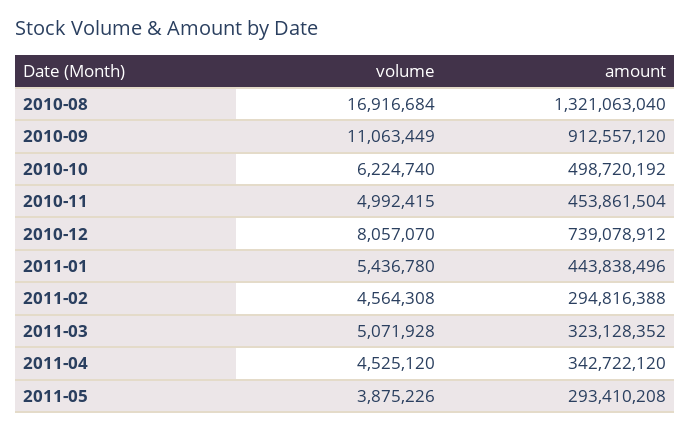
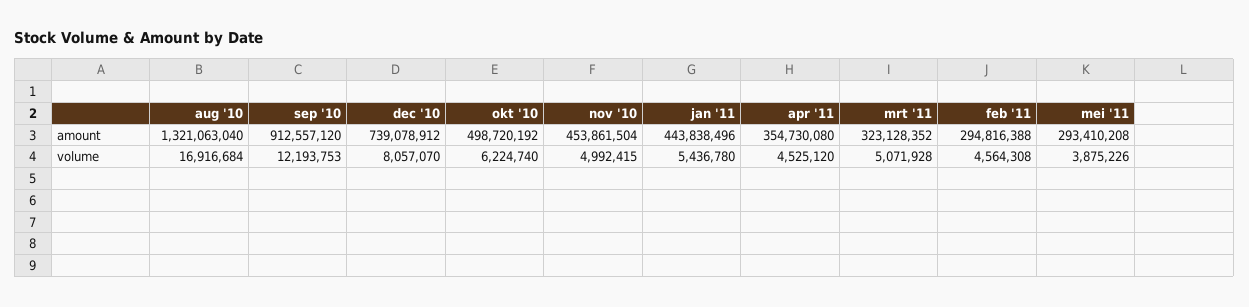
  {
    "volume": {
      "2010-08": 16916684,
-     "2010-09": 11063449,
+     "2010-09": 12193753,
      "2010-10": 6224740,
      "2010-11": 4992415,
      "2010-12": 8057070,
      "2011-01": 5436780,
      "2011-02": 4564308,
      "2011-03": 5071928,
      "2011-04": 4525120,
      "2011-05": 3875226
    },
    "amount": {
      "2010-08": 1321063040,
      "2010-09": 912557120,
      "2010-10": 498720192,
      "2010-11": 453861504,
      "2010-12": 739078912,
      "2011-01": 443838496,
      "2011-02": 294816388,
      "2011-03": 323128352,
-     "2011-04": 342722120,
+     "2011-04": 354730080,
      "2011-05": 293410208
    }
  }

